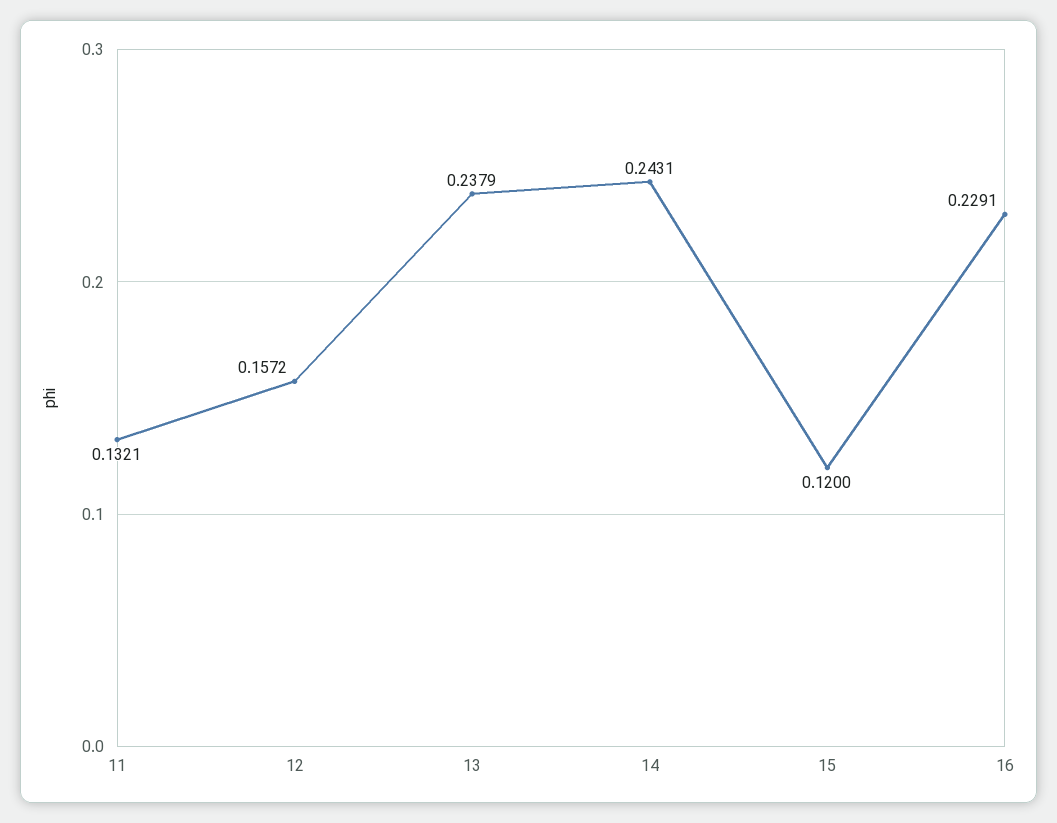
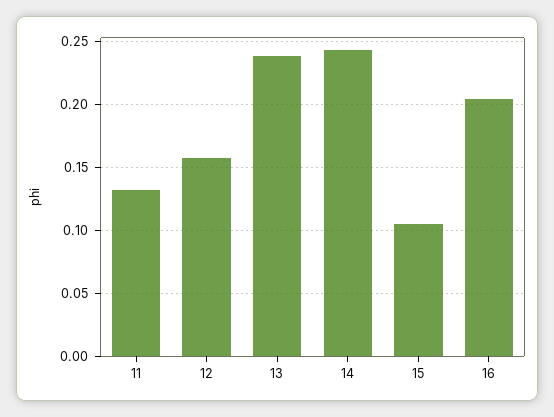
  {
    "11": 0.1321,
    "12": 0.1572,
    "13": 0.2379,
    "14": 0.2431,
-   "15": 0.12,
+   "15": 0.105,
-   "16": 0.2291
+   "16": 0.205
  }

